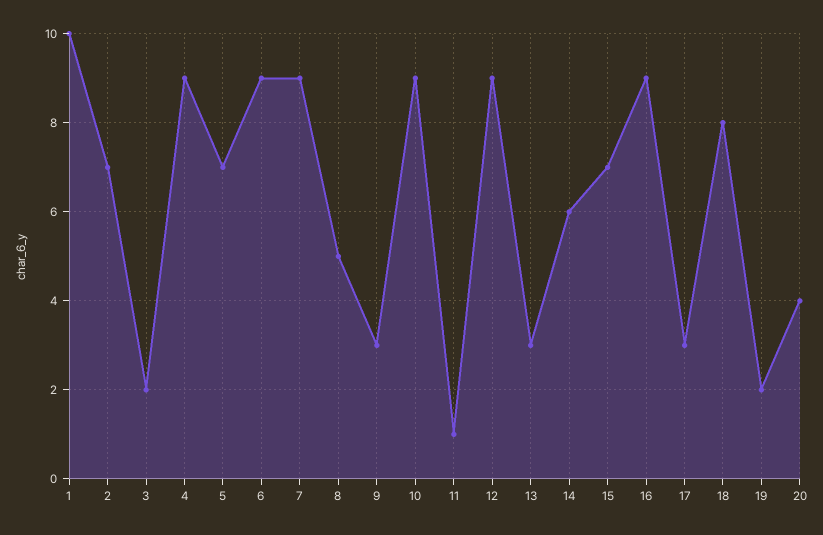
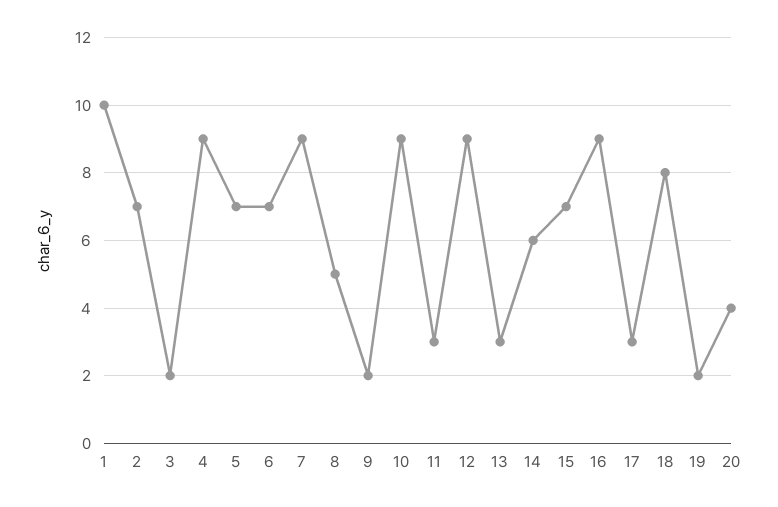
  {
    "1": 10,
    "2": 7,
    "3": 2,
    "4": 9,
    "5": 7,
-   "6": 9,
+   "6": 7,
    "7": 9,
    "8": 5,
-   "9": 3,
+   "9": 2,
    "10": 9,
-   "11": 1,
+   "11": 3,
    "12": 9,
    "13": 3,
    "14": 6,
    "15": 7,
    "16": 9,
    "17": 3,
    "18": 8,
    "19": 2,
    "20": 4
  }

